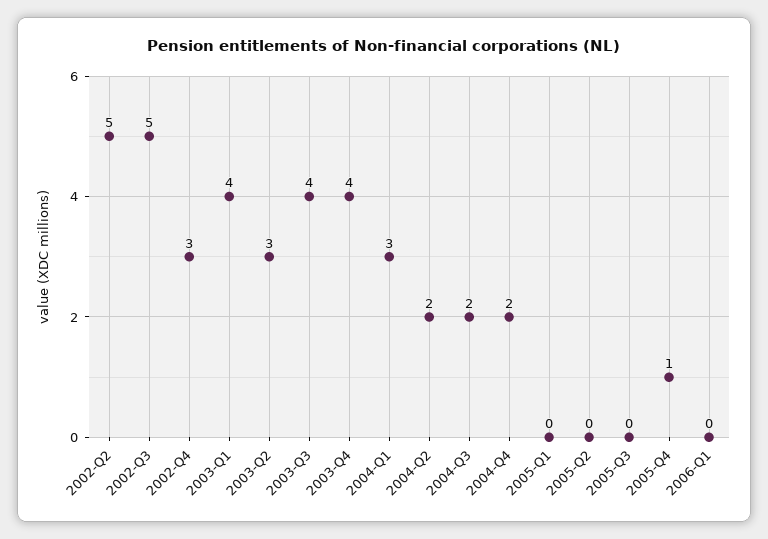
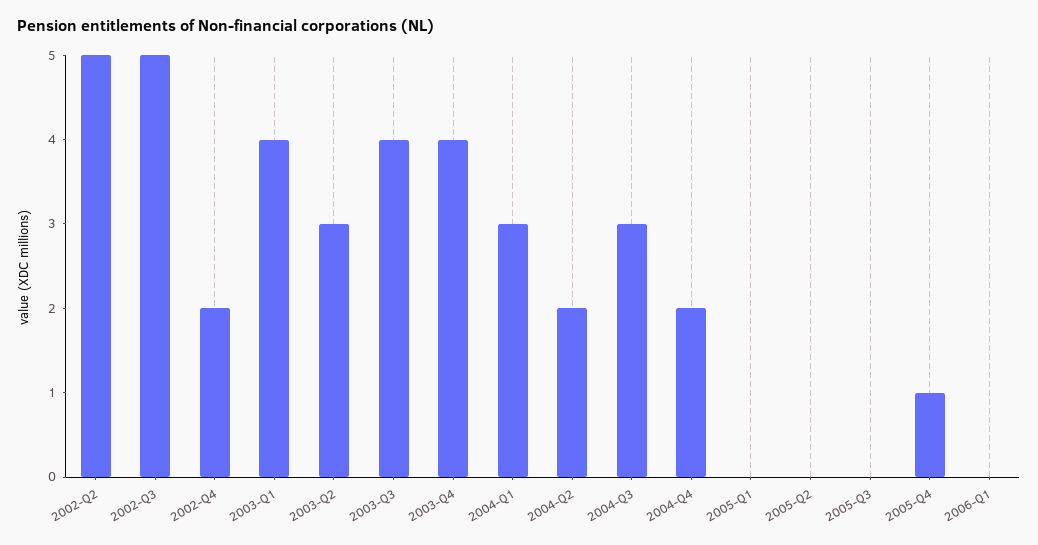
  {
    "2002-Q2": 5,
    "2002-Q3": 5,
-   "2002-Q4": 3,
+   "2002-Q4": 2,
    "2003-Q1": 4,
    "2003-Q2": 3,
    "2003-Q3": 4,
    "2003-Q4": 4,
    "2004-Q1": 3,
    "2004-Q2": 2,
-   "2004-Q3": 2,
+   "2004-Q3": 3,
    "2004-Q4": 2,
    "2005-Q1": 0,
    "2005-Q2": 0,
    "2005-Q3": 0,
    "2005-Q4": 1,
    "2006-Q1": 0
  }

